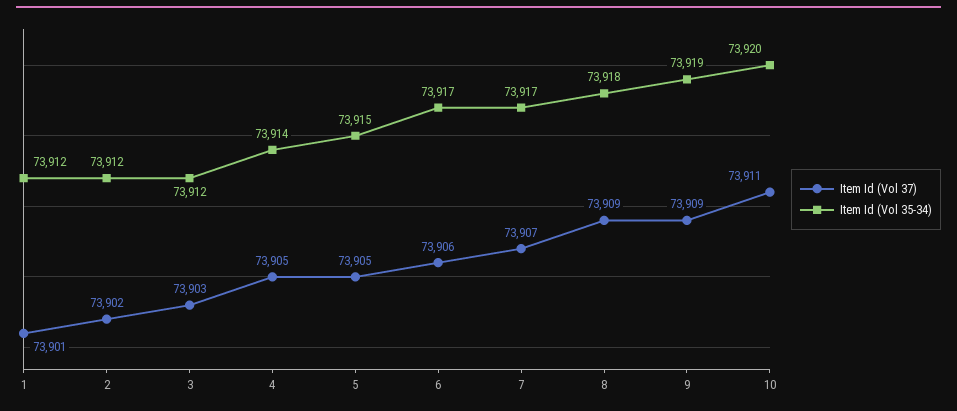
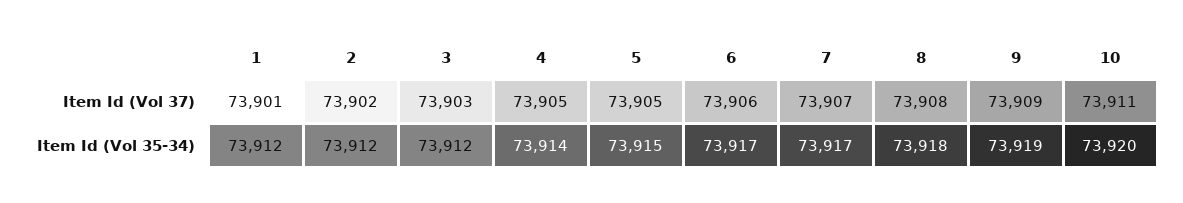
  {
    "Item Id (Vol 37)": {
      "1": 73901,
      "2": 73902,
      "3": 73903,
      "4": 73905,
      "5": 73905,
      "6": 73906,
      "7": 73907,
-     "8": 73909,
+     "8": 73908,
      "9": 73909,
      "10": 73911
    },
    "Item Id (Vol 35-34)": {
      "1": 73912,
      "2": 73912,
      "3": 73912,
      "4": 73914,
      "5": 73915,
      "6": 73917,
      "7": 73917,
      "8": 73918,
      "9": 73919,
      "10": 73920
    }
  }

